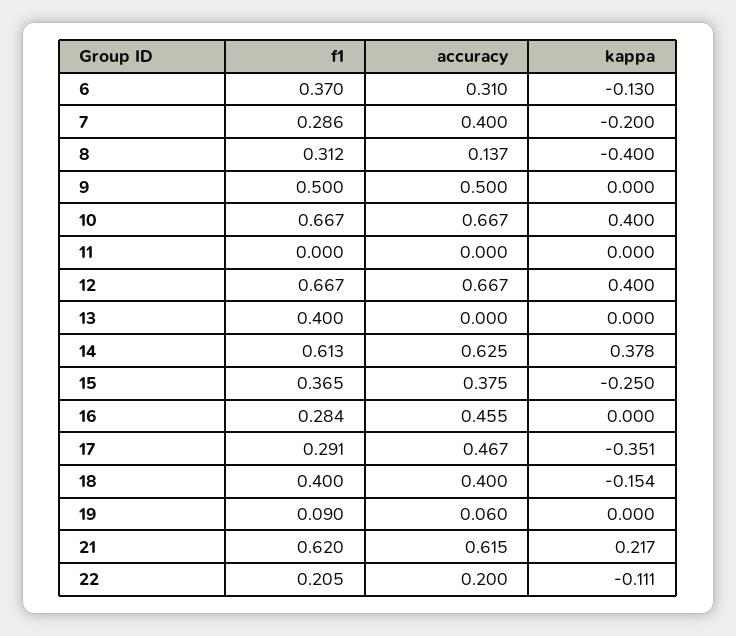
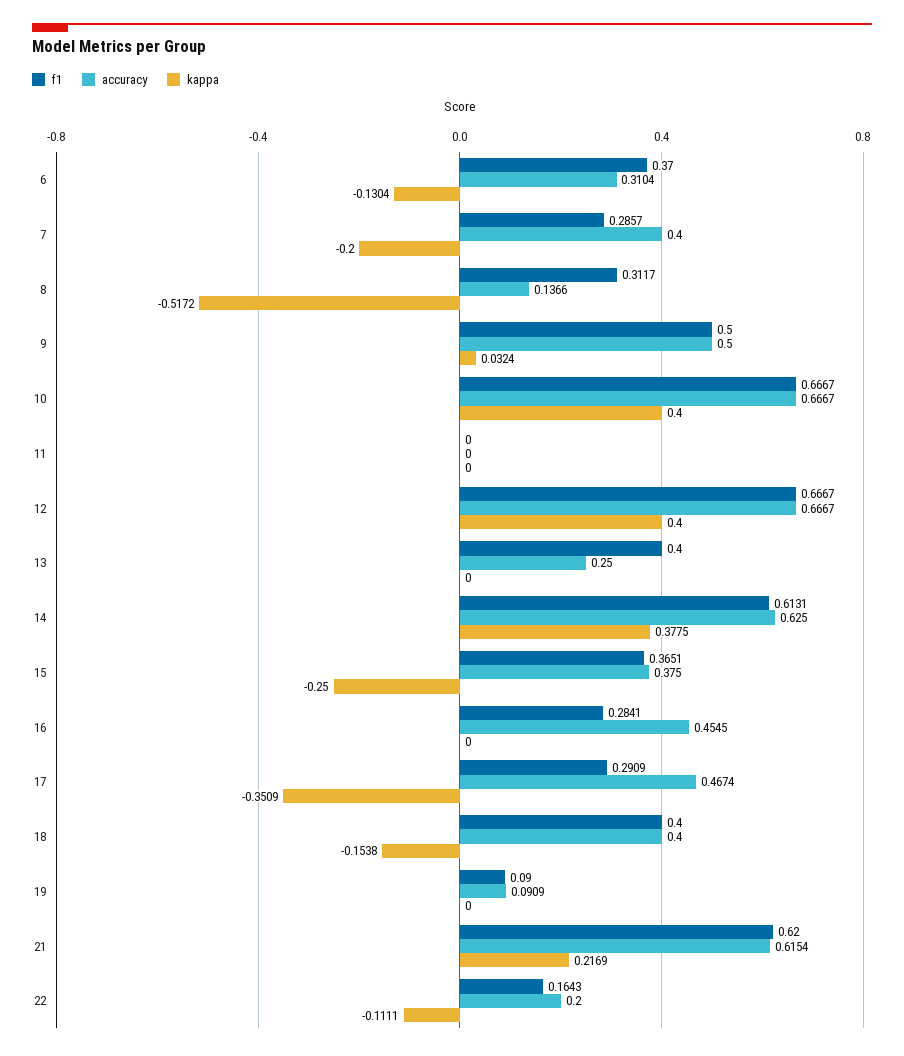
  {
    "f1": {
      "6": 0.37,
      "7": 0.2857,
      "8": 0.3117,
      "9": 0.5,
      "10": 0.6667,
      "11": 0,
      "12": 0.6667,
      "13": 0.4,
      "14": 0.6131,
      "15": 0.3651,
      "16": 0.2841,
      "17": 0.2909,
      "18": 0.4,
      "19": 0.09,
      "21": 0.62,
-     "22": 0.205
+     "22": 0.1643
    },
    "accuracy": {
      "6": 0.3104,
      "7": 0.4,
      "8": 0.1366,
      "9": 0.5,
      "10": 0.6667,
      "11": 0,
      "12": 0.6667,
-     "13": 0,
+     "13": 0.25,
      "14": 0.625,
      "15": 0.375,
      "16": 0.4545,
      "17": 0.4674,
      "18": 0.4,
-     "19": 0.06,
+     "19": 0.0909,
      "21": 0.6154,
      "22": 0.2
    },
    "kappa": {
      "6": -0.1304,
      "7": -0.2,
-     "8": -0.4,
+     "8": -0.5172,
-     "9": 0,
+     "9": 0.0324,
      "10": 0.4,
      "11": 0,
      "12": 0.4,
      "13": 0,
      "14": 0.3775,
      "15": -0.25,
      "16": 0,
      "17": -0.3509,
      "18": -0.1538,
      "19": 0,
      "21": 0.2169,
      "22": -0.1111
    }
  }

